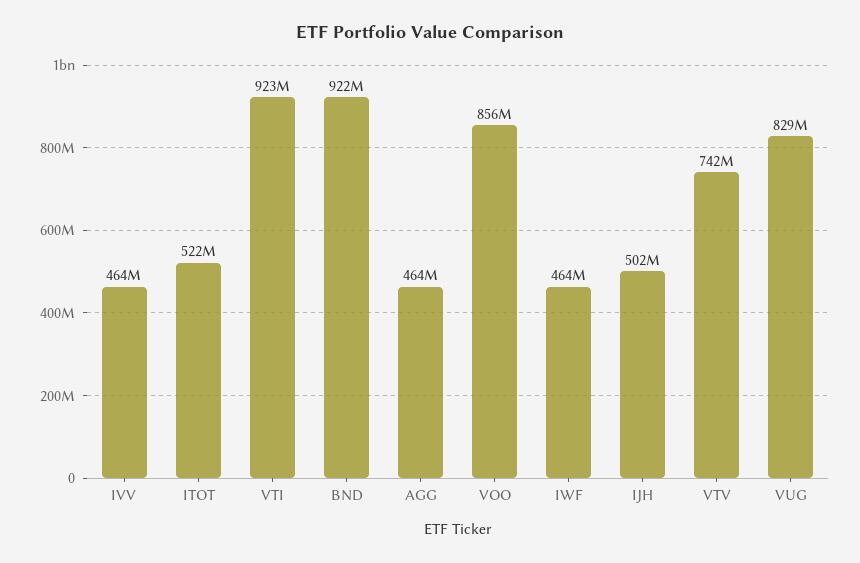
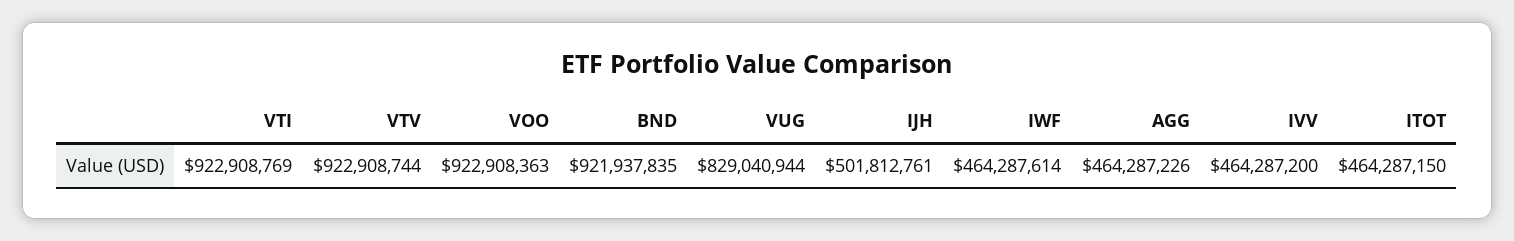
  {
    "IVV": 464287200,
-   "ITOT": 522000000,
+   "ITOT": 464287150,
    "VTI": 922908769,
    "BND": 921937835,
    "AGG": 464287226,
-   "VOO": 856000000,
+   "VOO": 922908363,
    "IWF": 464287614,
    "IJH": 501812761,
-   "VTV": 742000000,
+   "VTV": 922908744,
    "VUG": 829040944
  }

